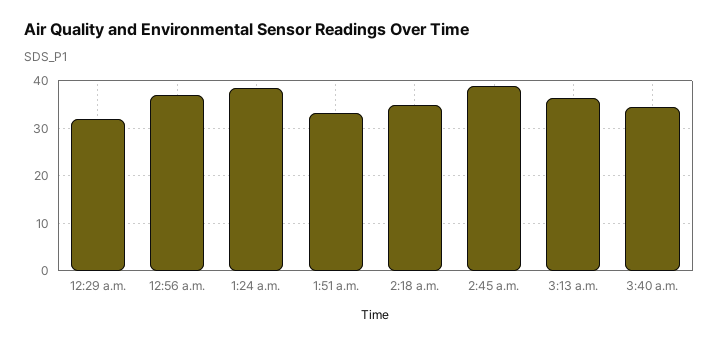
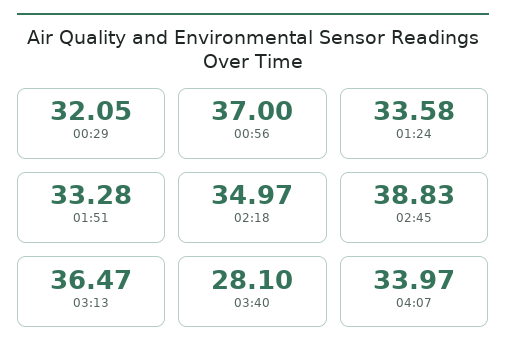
  {
    "12:29 a.m.": 32.05,
    "12:56 a.m.": 37,
-   "1:24 a.m.": 38,
+   "1:24 a.m.": 33.58,
    "1:51 a.m.": 33.28,
    "2:18 a.m.": 34.97,
    "2:45 a.m.": 38.83,
    "3:13 a.m.": 36.47,
-   "3:40 a.m.": 34
+   "3:40 a.m.": 28.1,
+   "04:07": 33.97
  }

